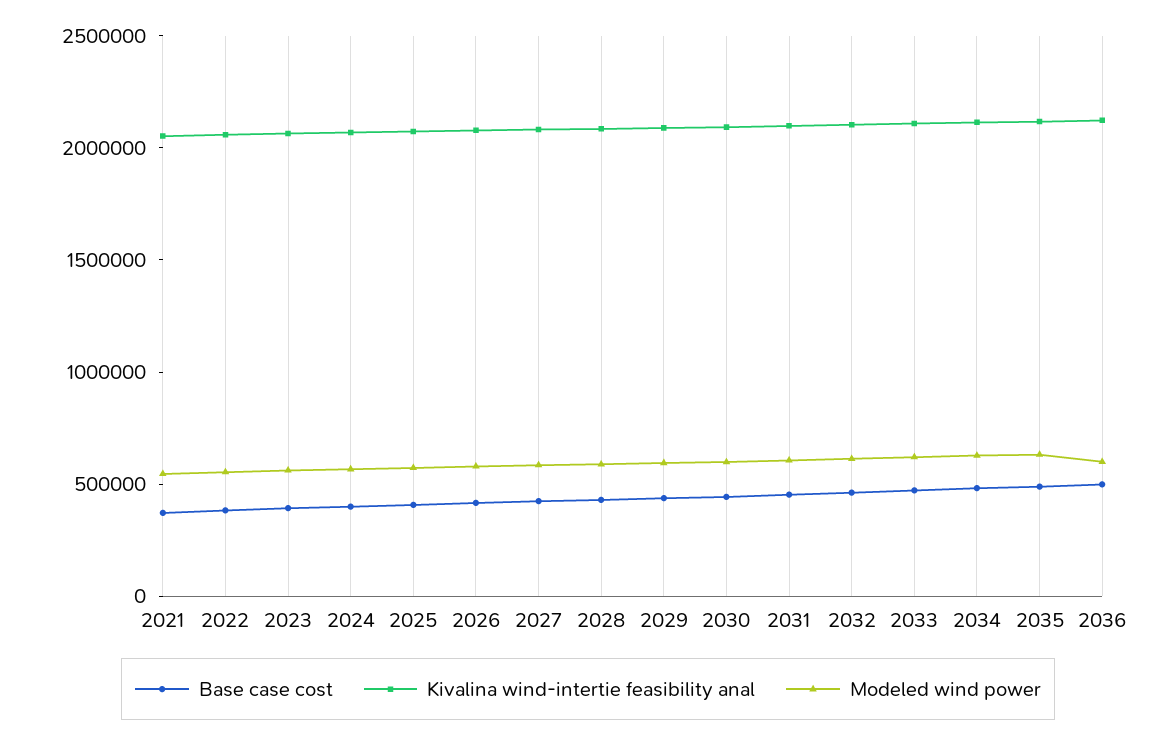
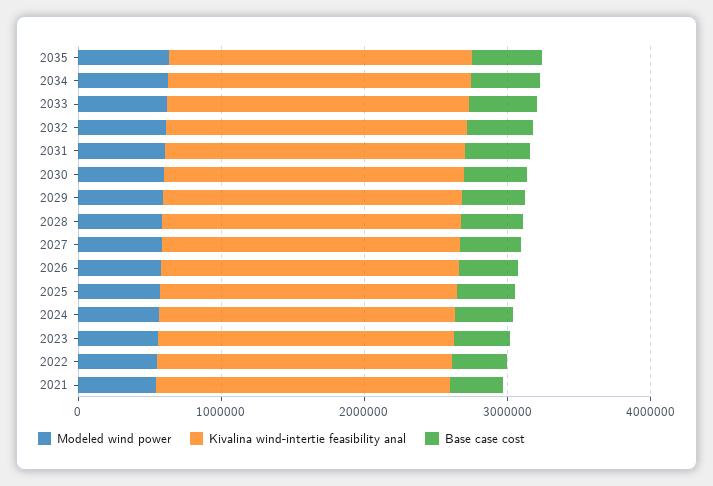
  {
    "Base case cost": {
      "2021": 400000,
      "2022": 400000,
      "2023": 400000,
      "2024": 400000,
      "2025": 400000,
      "2026": 400000,
      "2027": 400000,
      "2028": 400000,
      "2029": 400000,
      "2030": 400000,
      "2031": 500000,
      "2032": 500000,
      "2033": 500000,
      "2034": 500000,
-     "2035": 500000,
+     "2035": 500000
-     "2036": 500000
    },
    "Kivalina wind-intertie feasibility anal": {
      "2021": 2100000,
      "2022": 2100000,
      "2023": 2100000,
      "2024": 2100000,
      "2025": 2100000,
      "2026": 2100000,
      "2027": 2100000,
      "2028": 2100000,
      "2029": 2100000,
      "2030": 2100000,
      "2031": 2100000,
      "2032": 2100000,
      "2033": 2100000,
      "2034": 2100000,
-     "2035": 2100000,
+     "2035": 2100000
-     "2036": 2100000
    },
    "Modeled wind power": {
      "2021": 500000,
      "2022": 600000,
      "2023": 600000,
      "2024": 600000,
      "2025": 600000,
      "2026": 600000,
      "2027": 600000,
      "2028": 600000,
      "2029": 600000,
      "2030": 600000,
      "2031": 600000,
      "2032": 600000,
      "2033": 600000,
      "2034": 600000,
-     "2035": 600000,
+     "2035": 600000
-     "2036": 600000
    }
  }

